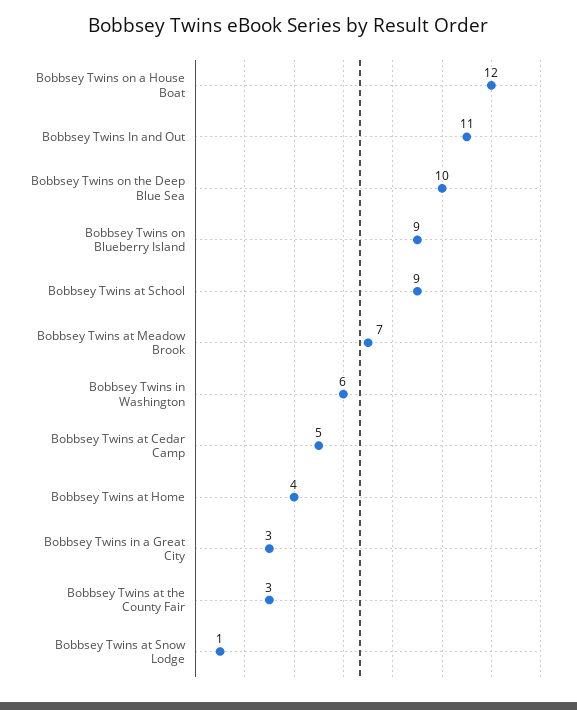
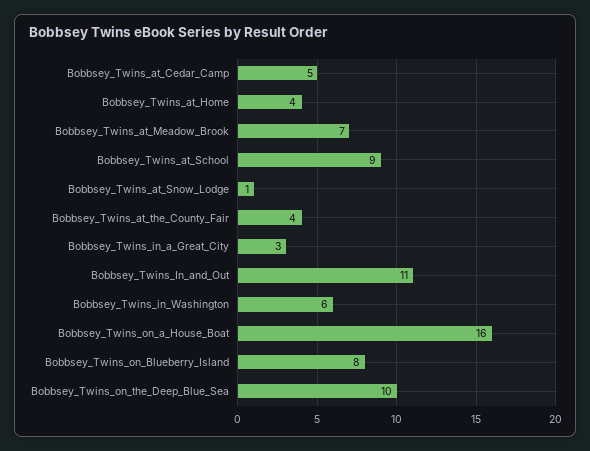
  {
-   "Bobbsey Twins on a House Boat": 12,
+   "Bobbsey Twins on a House Boat": 16,
    "Bobbsey Twins In and Out": 11,
    "Bobbsey Twins on the Deep Blue Sea": 10,
-   "Bobbsey Twins on Blueberry Island": 9,
+   "Bobbsey Twins on Blueberry Island": 8,
    "Bobbsey Twins at School": 9,
    "Bobbsey Twins at Meadow Brook": 7,
    "Bobbsey Twins in Washington": 6,
    "Bobbsey Twins at Cedar Camp": 5,
    "Bobbsey Twins at Home": 4,
    "Bobbsey Twins in a Great City": 3,
-   "Bobbsey Twins at the County Fair": 3,
+   "Bobbsey Twins at the County Fair": 4,
    "Bobbsey Twins at Snow Lodge": 1
  }

